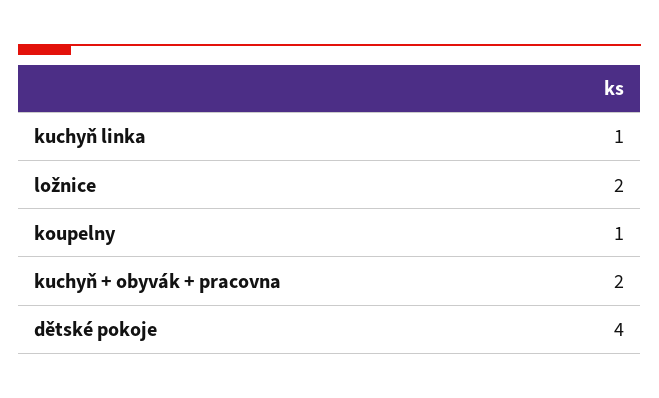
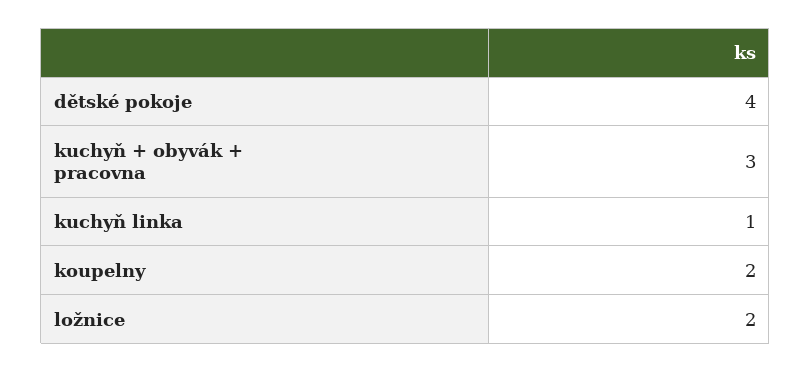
  {
    "kuchyň linka": 1,
    "ložnice": 2,
-   "koupelny": 1,
+   "koupelny": 2,
-   "kuchyň + obyvák + pracovna": 2,
+   "kuchyň + obyvák + pracovna": 3,
    "dětské pokoje": 4
  }

